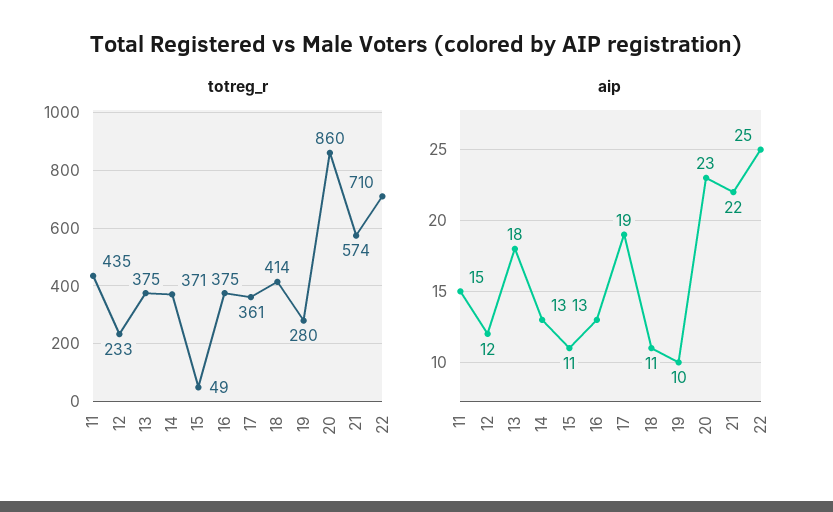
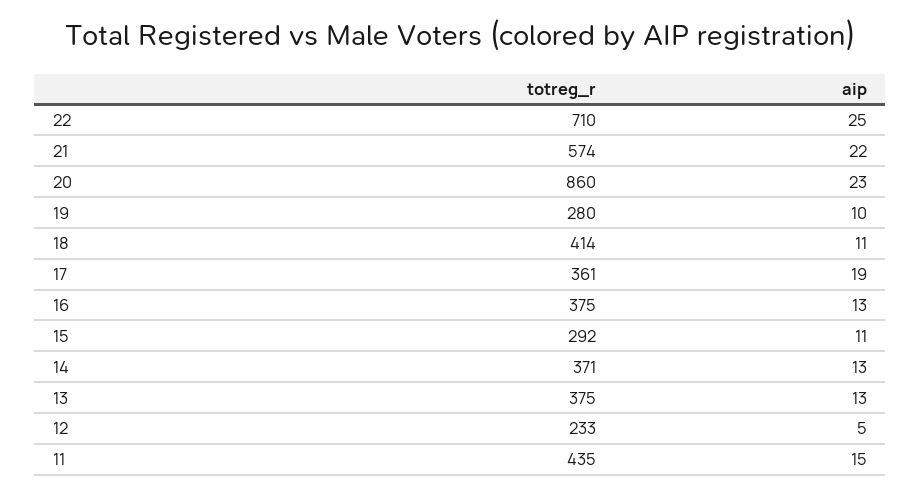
  {
    "totreg_r": {
      "11": 435,
      "12": 233,
      "13": 375,
      "14": 371,
-     "15": 49,
+     "15": 292,
      "16": 375,
      "17": 361,
      "18": 414,
      "19": 280,
      "20": 860,
      "21": 574,
      "22": 710
    },
    "aip": {
      "11": 15,
-     "12": 12,
+     "12": 5,
-     "13": 18,
+     "13": 13,
      "14": 13,
      "15": 11,
      "16": 13,
      "17": 19,
      "18": 11,
      "19": 10,
      "20": 23,
      "21": 22,
      "22": 25
    }
  }

